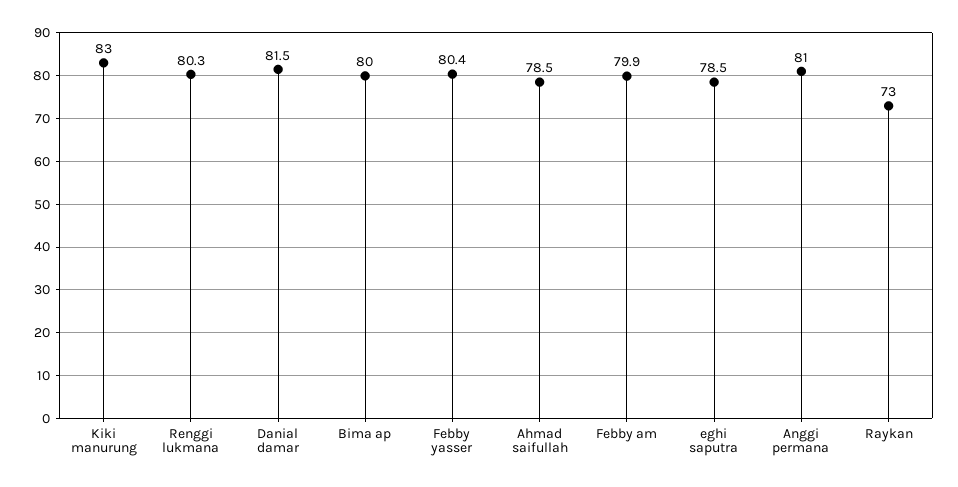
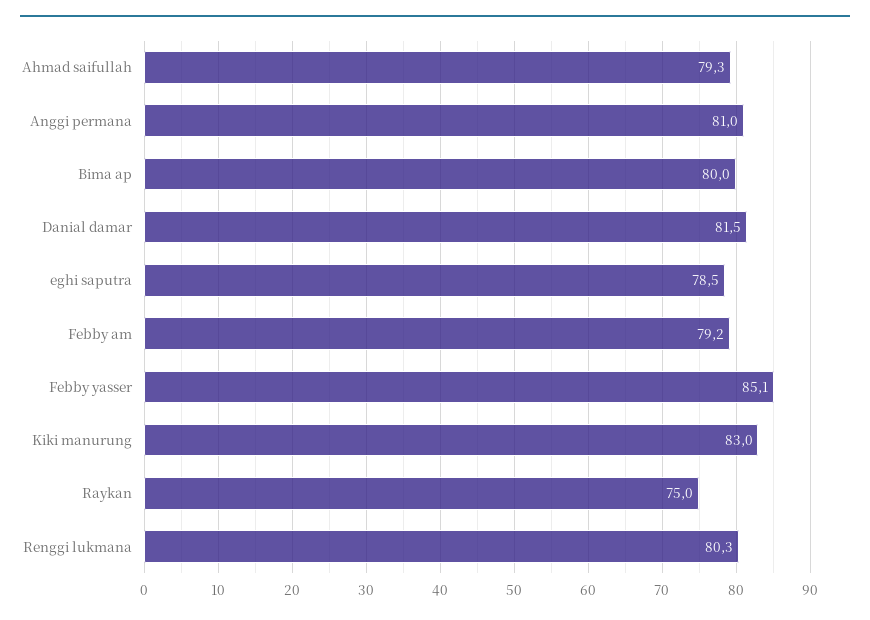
  {
    "Kiki manurung": 83,
    "Renggi lukmana": 80.3,
    "Danial damar": 81.5,
    "Bima ap": 80,
-   "Febby yasser": 80.4,
+   "Febby yasser": 85.1,
-   "Ahmad saifullah": 78.5,
+   "Ahmad saifullah": 79.3,
-   "Febby am": 79.9,
+   "Febby am": 79.2,
    "eghi saputra": 78.5,
    "Anggi permana": 81,
-   "Raykan": 73
+   "Raykan": 75
  }

